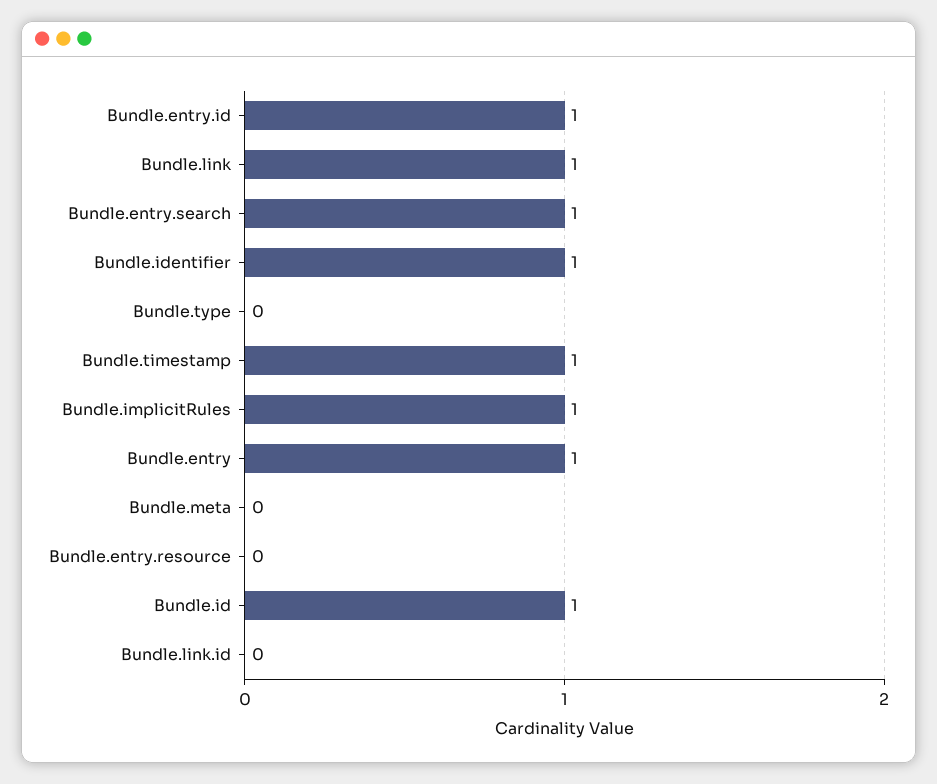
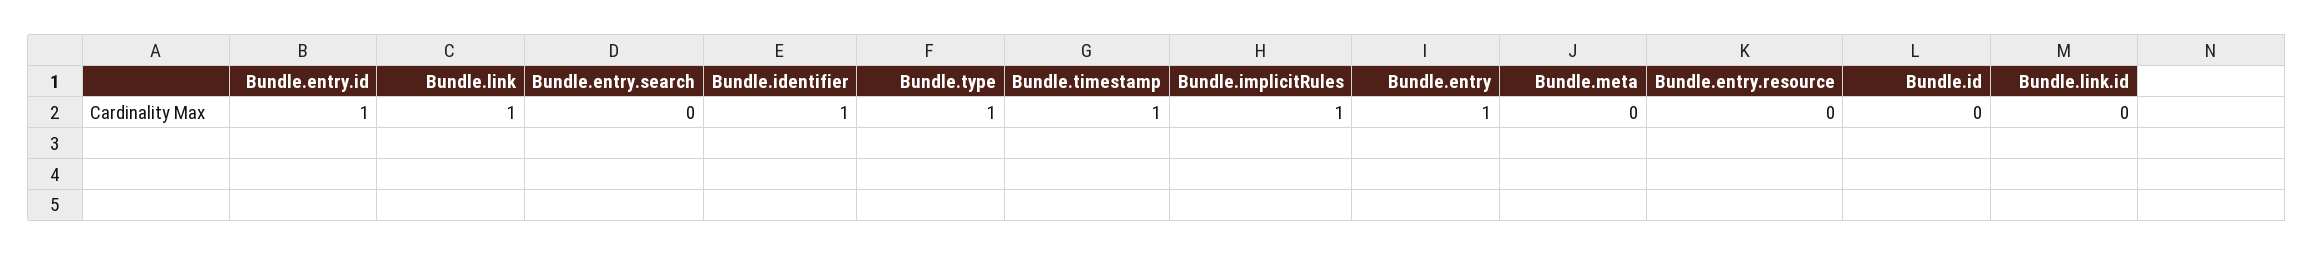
  {
    "Bundle.entry.id": 1,
    "Bundle.link": 1,
-   "Bundle.entry.search": 1,
+   "Bundle.entry.search": 0,
    "Bundle.identifier": 1,
-   "Bundle.type": 0,
+   "Bundle.type": 1,
    "Bundle.timestamp": 1,
    "Bundle.implicitRules": 1,
    "Bundle.entry": 1,
    "Bundle.meta": 0,
    "Bundle.entry.resource": 0,
-   "Bundle.id": 1,
+   "Bundle.id": 0,
    "Bundle.link.id": 0
  }

